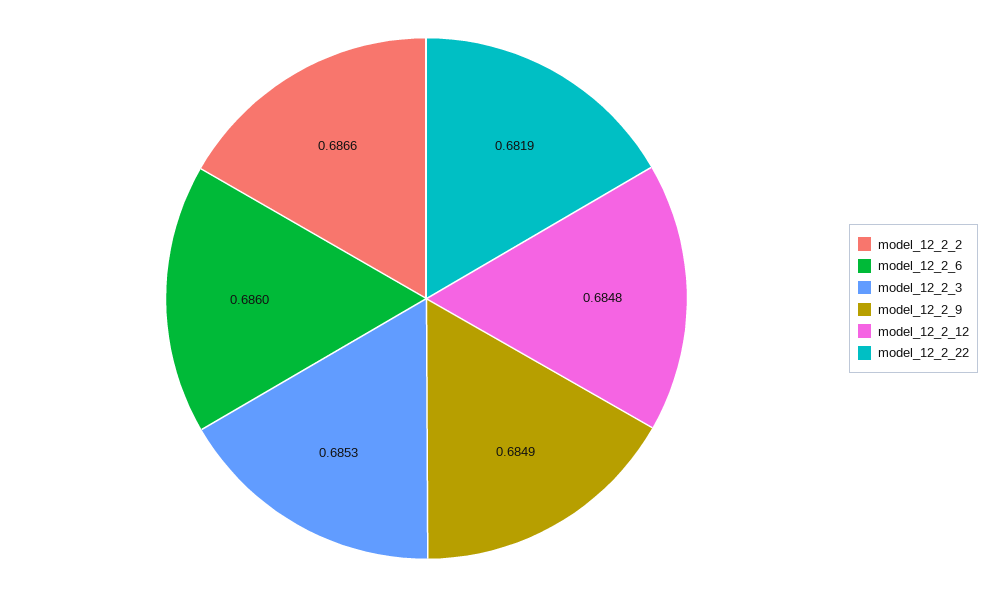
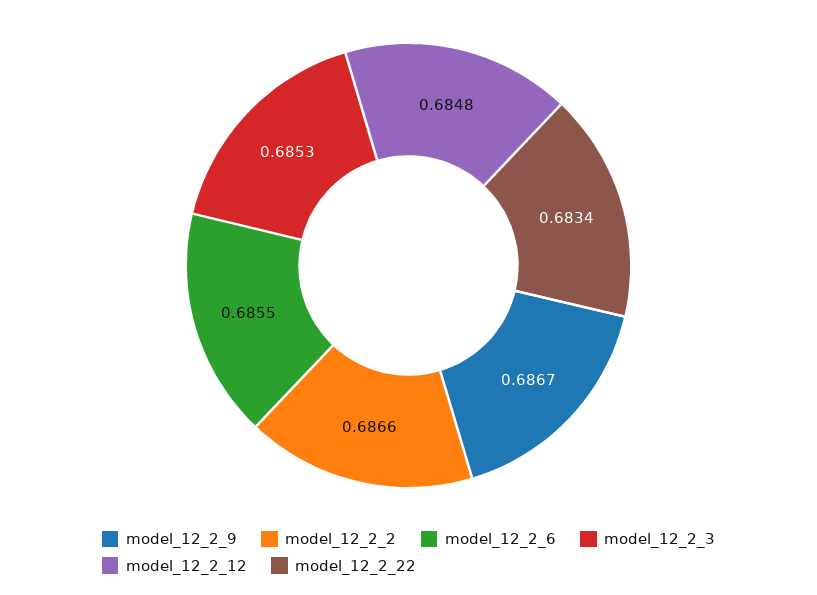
  {
    "model_12_2_2": 0.6866,
-   "model_12_2_6": 0.686,
+   "model_12_2_6": 0.6855,
    "model_12_2_3": 0.6853,
-   "model_12_2_9": 0.6849,
+   "model_12_2_9": 0.6867,
    "model_12_2_12": 0.6848,
-   "model_12_2_22": 0.6819
+   "model_12_2_22": 0.6834
  }

